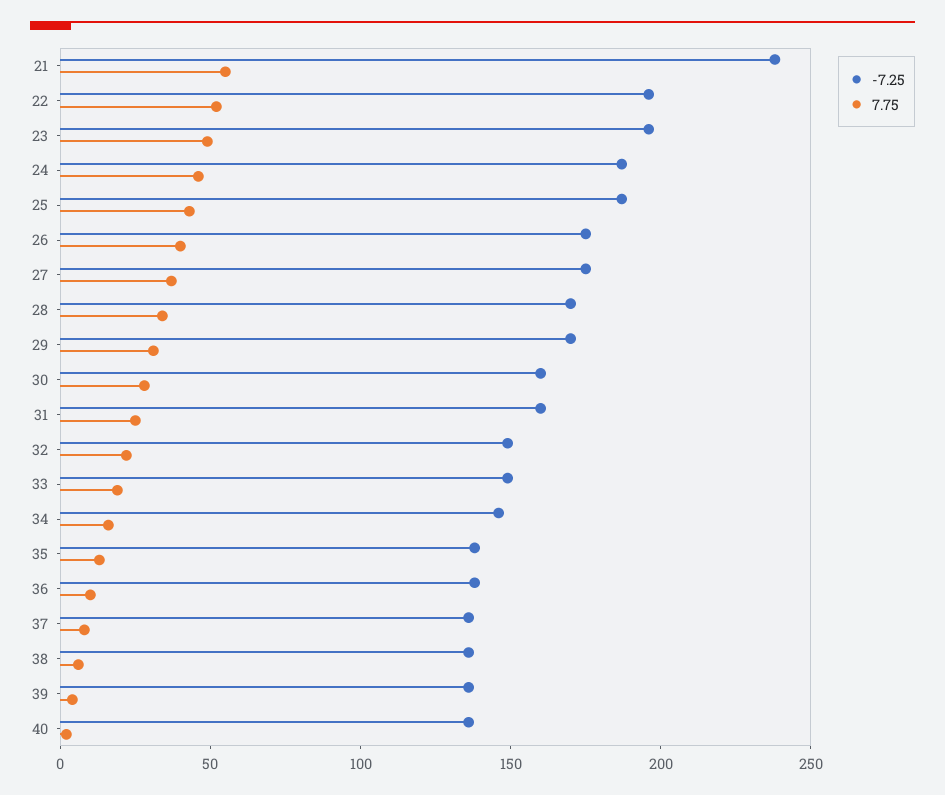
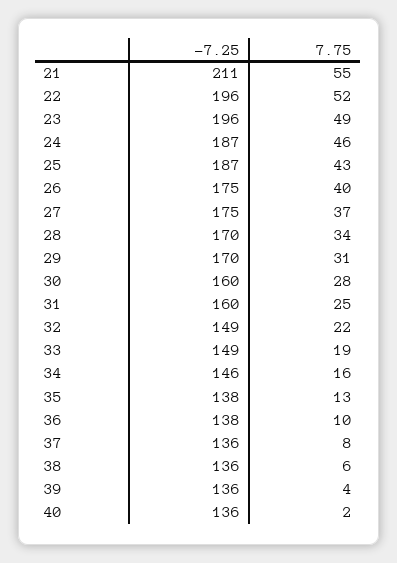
  {
    "-7.25": {
-     "21": 240,
+     "21": 211,
      "22": 196,
      "23": 196,
      "24": 187,
      "25": 187,
      "26": 175,
      "27": 175,
      "28": 170,
      "29": 170,
      "30": 160,
      "31": 160,
      "32": 149,
      "33": 149,
      "34": 146,
      "35": 138,
      "36": 138,
      "37": 136,
      "38": 136,
      "39": 136,
      "40": 136
    },
    "7.75": {
      "21": 55,
      "22": 52,
      "23": 49,
      "24": 46,
      "25": 43,
      "26": 40,
      "27": 37,
      "28": 34,
      "29": 31,
      "30": 28,
      "31": 25,
      "32": 22,
      "33": 19,
      "34": 16,
      "35": 13,
      "36": 10,
      "37": 8,
      "38": 6,
      "39": 4,
      "40": 2
    }
  }

